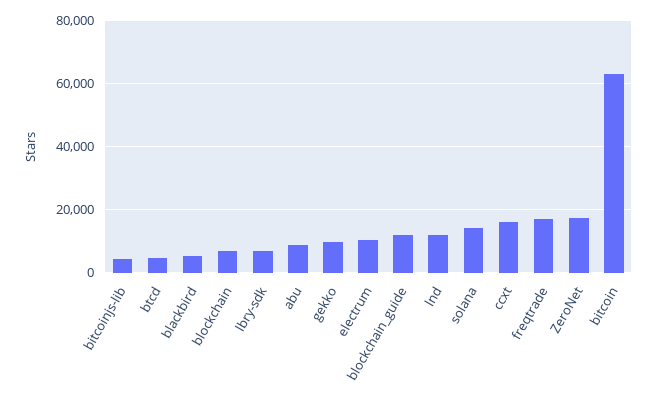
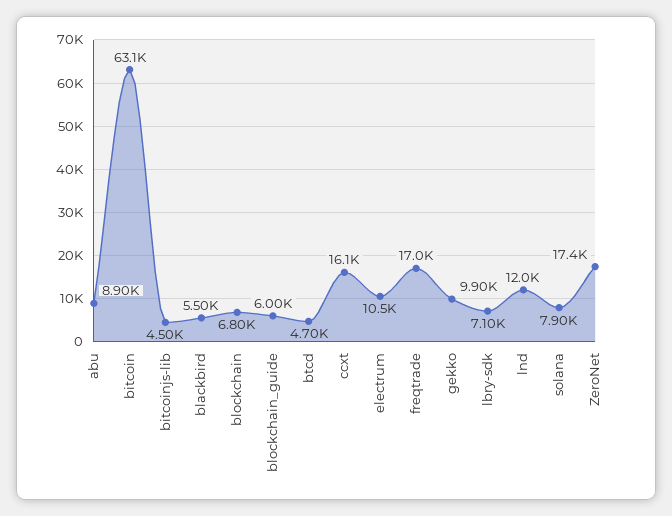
  {
    "bitcoinjs-lib": 4500,
    "btcd": 4700,
    "blackbird": 5500,
    "blockchain": 6800,
    "lbry-sdk": 7100,
    "abu": 8900,
    "gekko": 9900,
    "electrum": 10500,
-   "blockchain_guide": 12000,
+   "blockchain_guide": 6000,
    "lnd": 12000,
-   "solana": 14000,
+   "solana": 7900,
    "ccxt": 16100,
    "freqtrade": 17000,
    "ZeroNet": 17400,
    "bitcoin": 63100
  }

